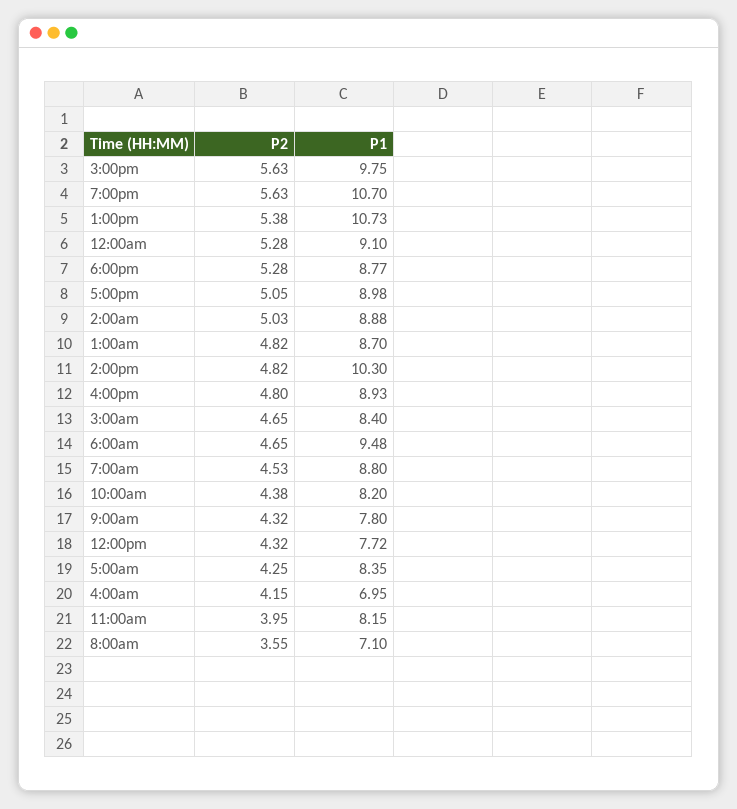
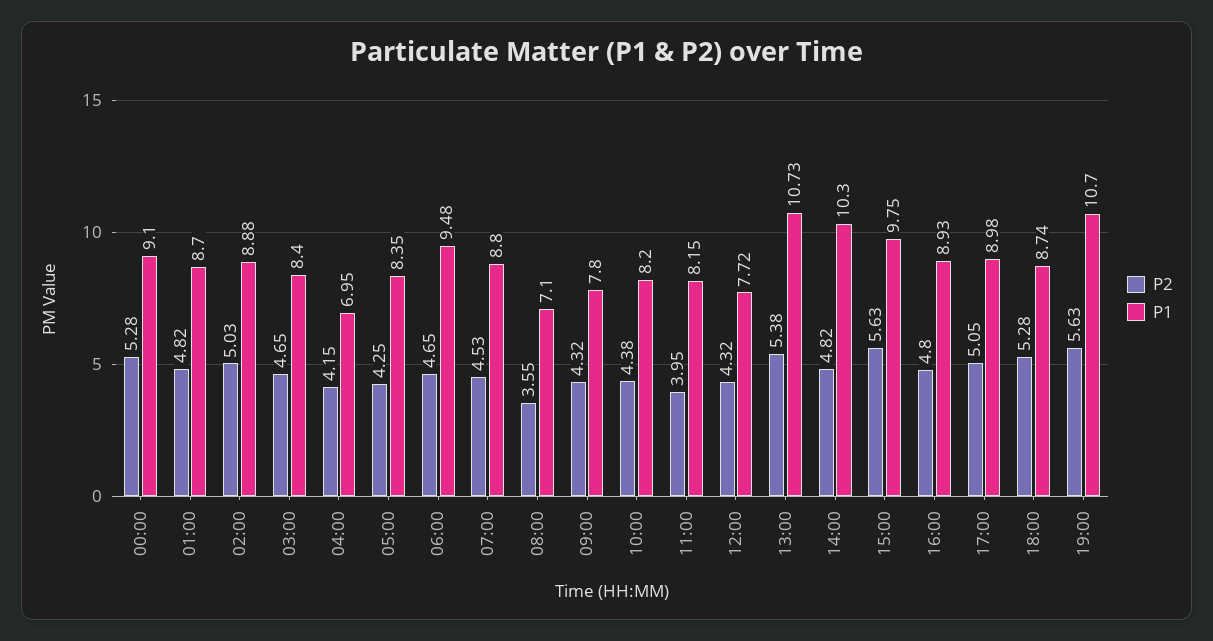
  {
    "P2": {
      "3:00pm": 5.63,
      "7:00pm": 5.63,
      "1:00pm": 5.38,
      "12:00am": 5.28,
      "6:00pm": 5.28,
      "5:00pm": 5.05,
      "2:00am": 5.03,
      "1:00am": 4.82,
      "2:00pm": 4.82,
      "4:00pm": 4.8,
      "3:00am": 4.65,
      "6:00am": 4.65,
      "7:00am": 4.53,
      "10:00am": 4.38,
      "9:00am": 4.32,
      "12:00pm": 4.32,
      "5:00am": 4.25,
      "4:00am": 4.15,
      "11:00am": 3.95,
      "8:00am": 3.55
    },
    "P1": {
      "3:00pm": 9.75,
      "7:00pm": 10.7,
      "1:00pm": 10.73,
      "12:00am": 9.1,
-     "6:00pm": 8.77,
+     "6:00pm": 8.74,
      "5:00pm": 8.98,
      "2:00am": 8.88,
      "1:00am": 8.7,
      "2:00pm": 10.3,
      "4:00pm": 8.93,
      "3:00am": 8.4,
      "6:00am": 9.48,
      "7:00am": 8.8,
      "10:00am": 8.2,
      "9:00am": 7.8,
      "12:00pm": 7.72,
      "5:00am": 8.35,
      "4:00am": 6.95,
      "11:00am": 8.15,
      "8:00am": 7.1
    }
  }

